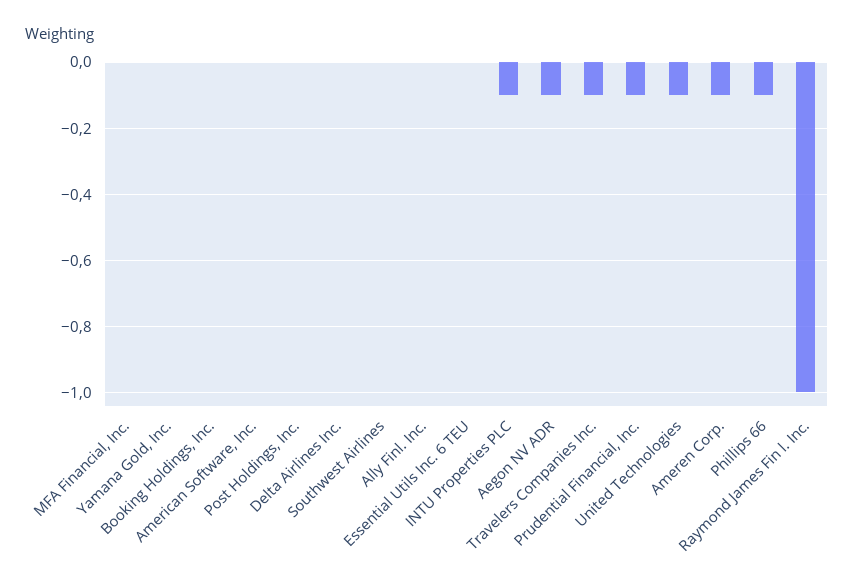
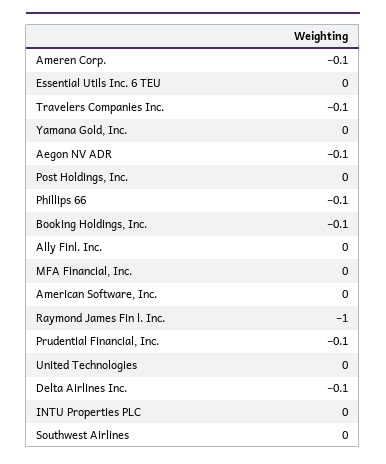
  {
    "MFA Financial, Inc.": 0,
    "Yamana Gold, Inc.": 0,
-   "Booking Holdings, Inc.": 0,
+   "Booking Holdings, Inc.": -0.1,
    "American Software, Inc.": 0,
    "Post Holdings, Inc.": 0,
-   "Delta Airlines Inc.": 0,
+   "Delta Airlines Inc.": -0.1,
    "Southwest Airlines": 0,
    "Ally Finl. Inc.": 0,
    "Essential Utils Inc. 6 TEU": 0,
-   "INTU Properties PLC": -0.1,
+   "INTU Properties PLC": 0,
    "Aegon NV ADR": -0.1,
    "Travelers Companies Inc.": -0.1,
    "Prudential Financial, Inc.": -0.1,
-   "United Technologies": -0.1,
+   "United Technologies": 0,
    "Ameren Corp.": -0.1,
    "Phillips 66": -0.1,
    "Raymond James Fin l. Inc.": -1
  }

